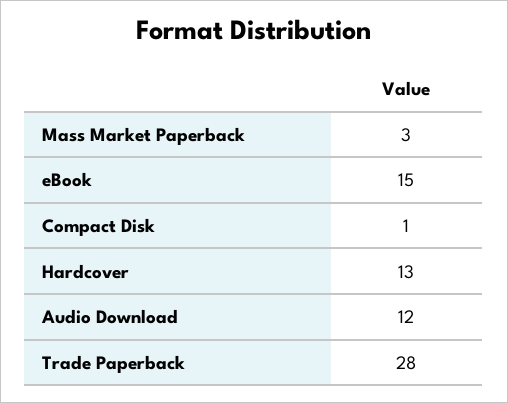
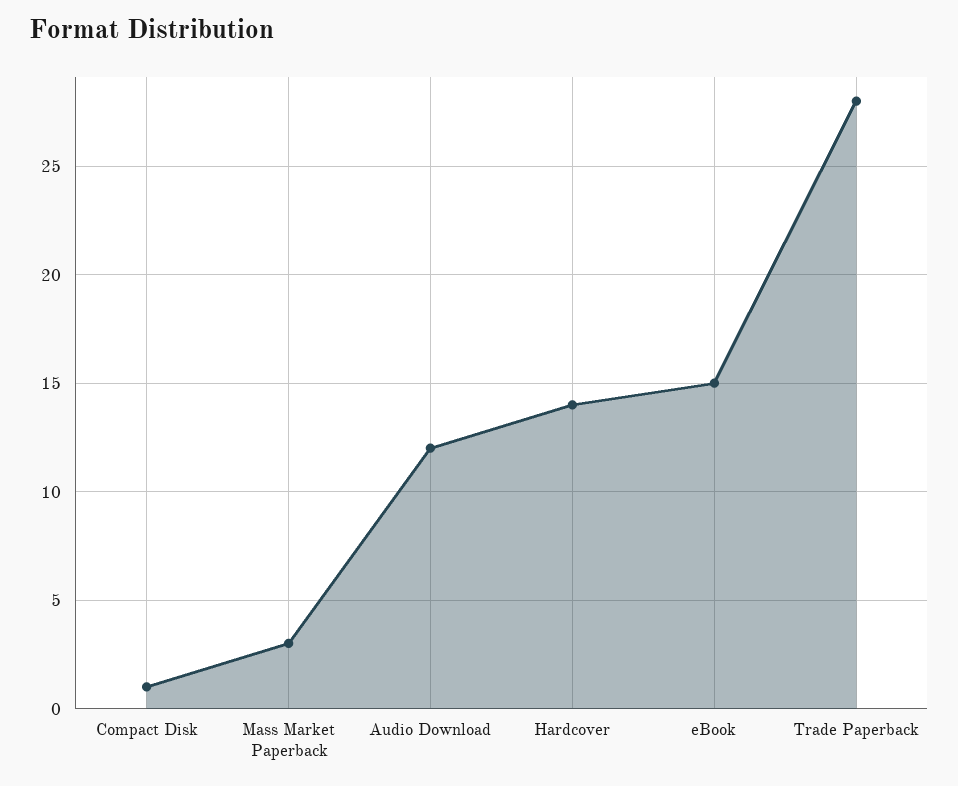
  {
    "Mass Market Paperback": 3,
    "eBook": 15,
    "Compact Disk": 1,
-   "Hardcover": 13,
+   "Hardcover": 14,
    "Audio Download": 12,
    "Trade Paperback": 28
  }

